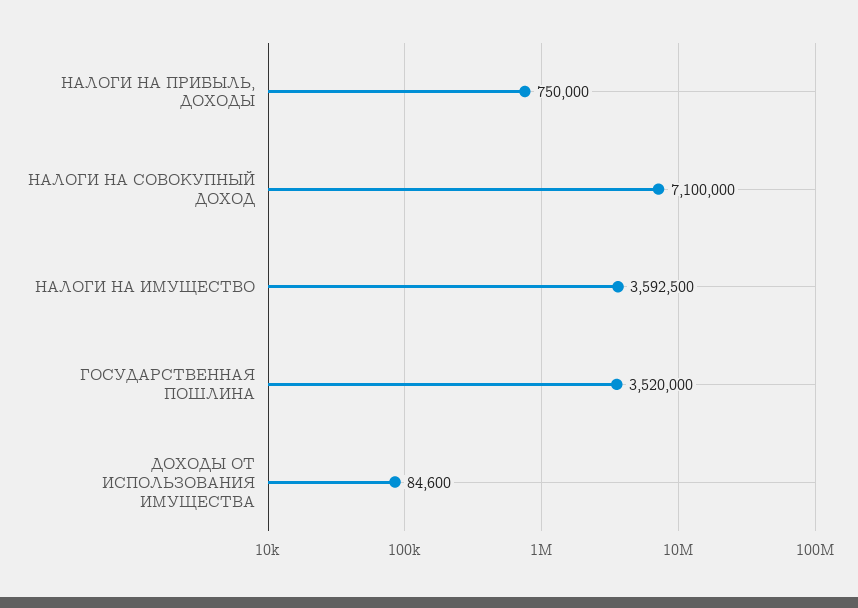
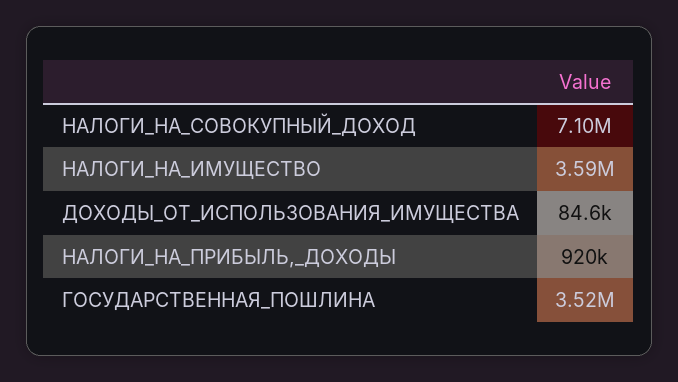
  {
-   "НАЛОГИ НА ПРИБЫЛЬ, ДОХОДЫ": 750000,
+   "НАЛОГИ НА ПРИБЫЛЬ, ДОХОДЫ": 920000,
    "НАЛОГИ НА СОВОКУПНЫЙ ДОХОД": 7100000,
    "НАЛОГИ НА ИМУЩЕСТВО": 3592500,
    "ГОСУДАРСТВЕННАЯ ПОШЛИНА": 3520000,
    "ДОХОДЫ ОТ ИСПОЛЬЗОВАНИЯ ИМУЩЕСТВА": 84600
  }

